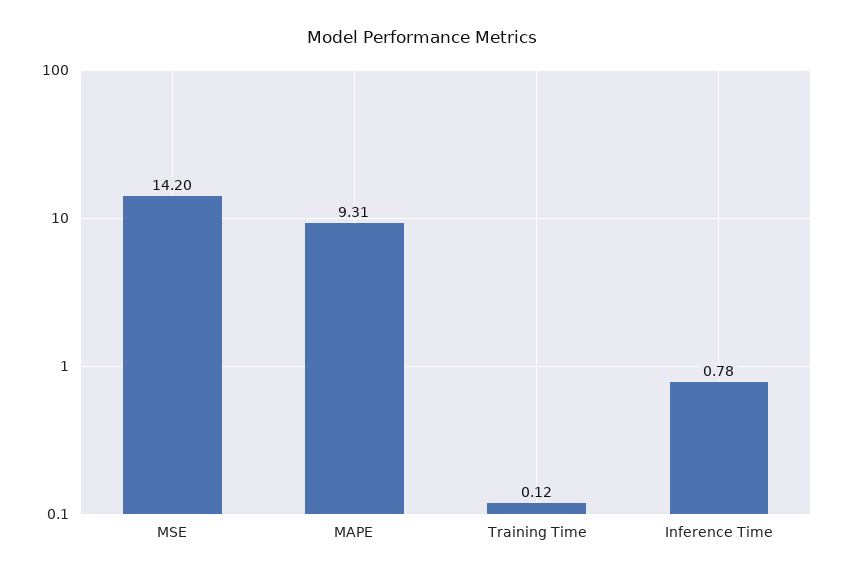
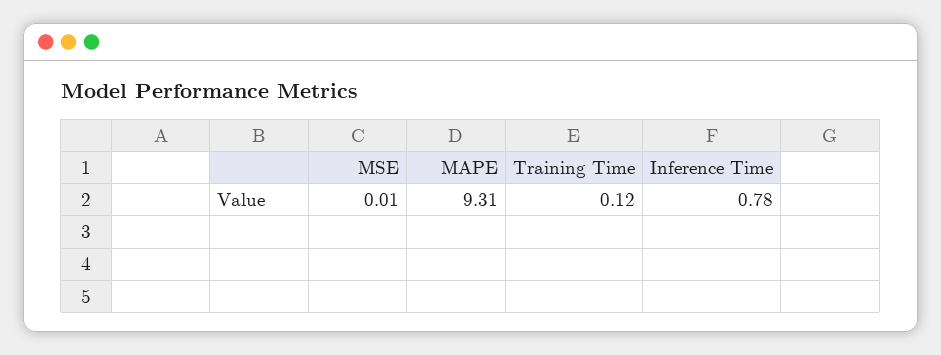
  {
-   "MSE": 14.2,
+   "MSE": 0.01,
    "MAPE": 9.31,
    "Training Time": 0.12,
    "Inference Time": 0.78
  }

